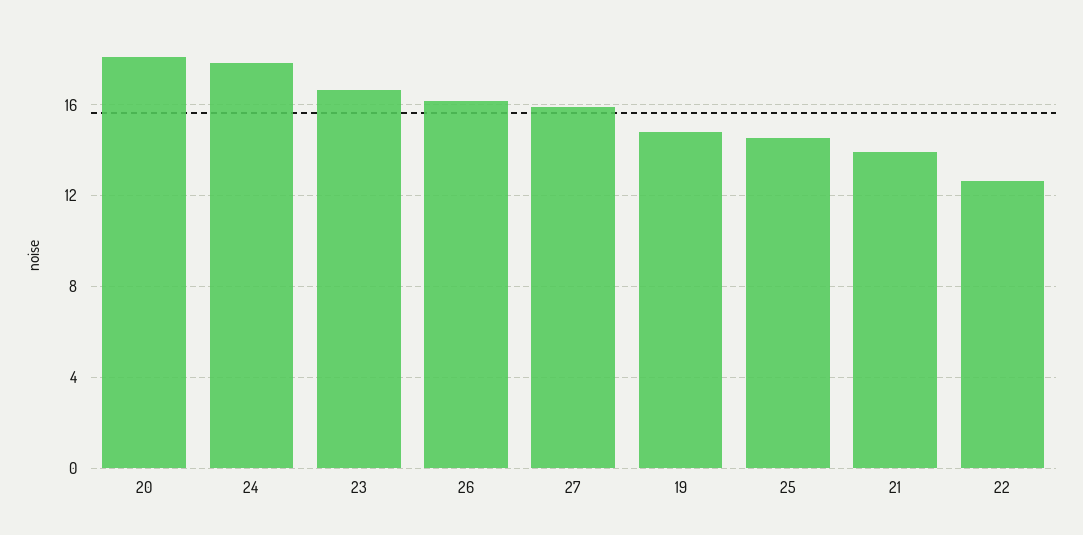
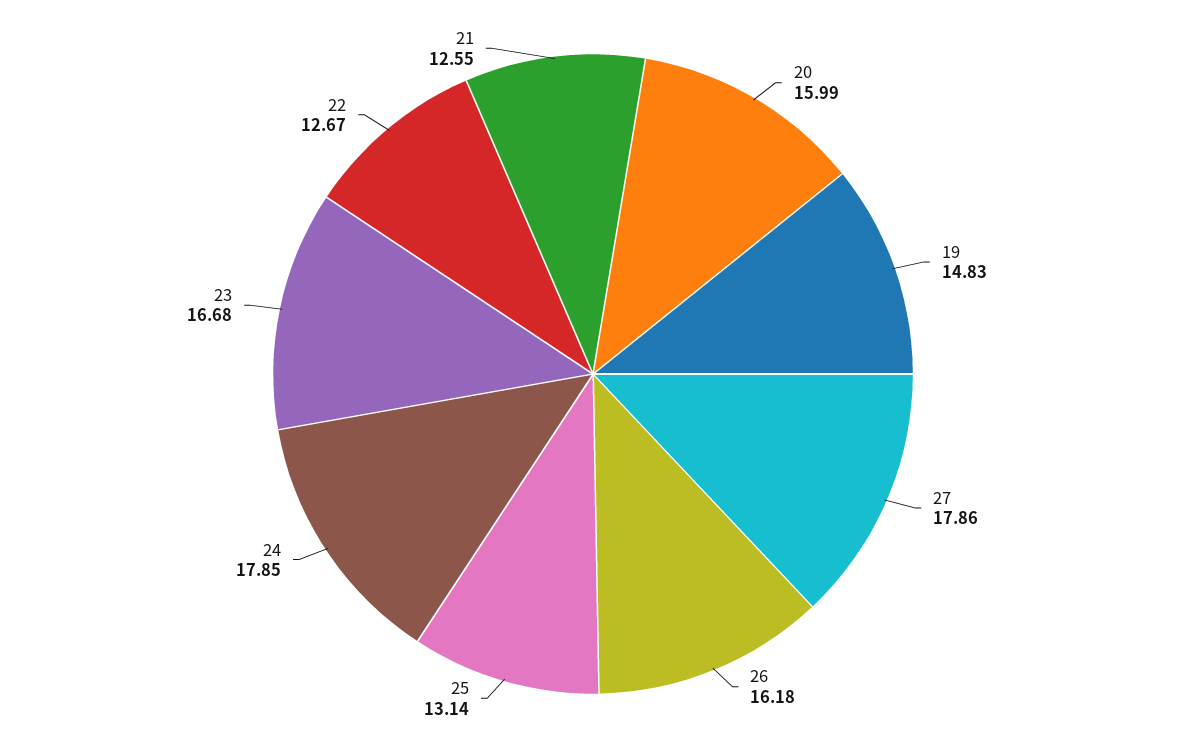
  {
-   "20": 18,
+   "20": 15.99,
    "24": 17.85,
    "23": 16.68,
    "26": 16.18,
-   "27": 16,
+   "27": 17.86,
    "19": 14.83,
-   "25": 14.5,
+   "25": 13.14,
-   "21": 14,
+   "21": 12.55,
    "22": 12.67
  }

